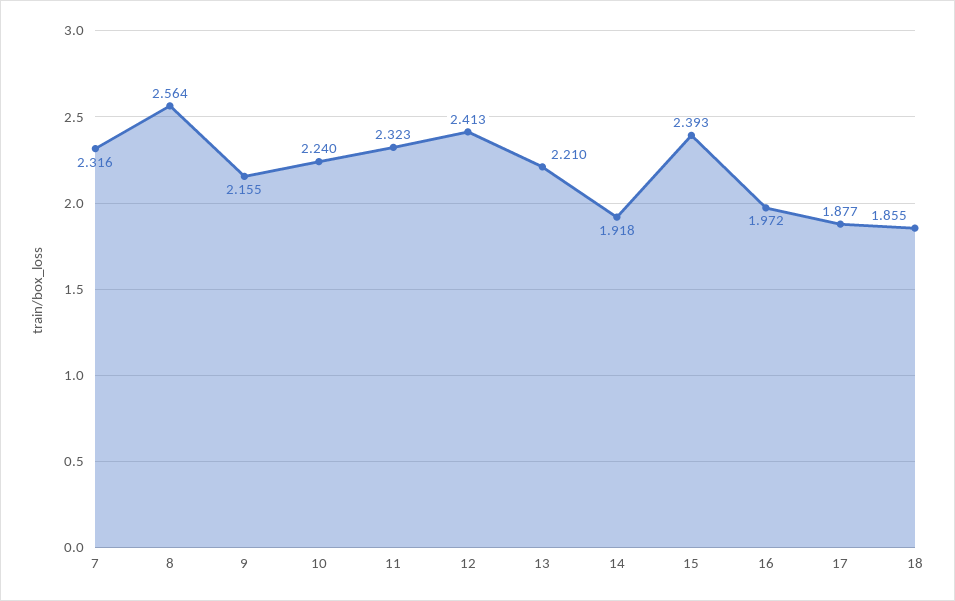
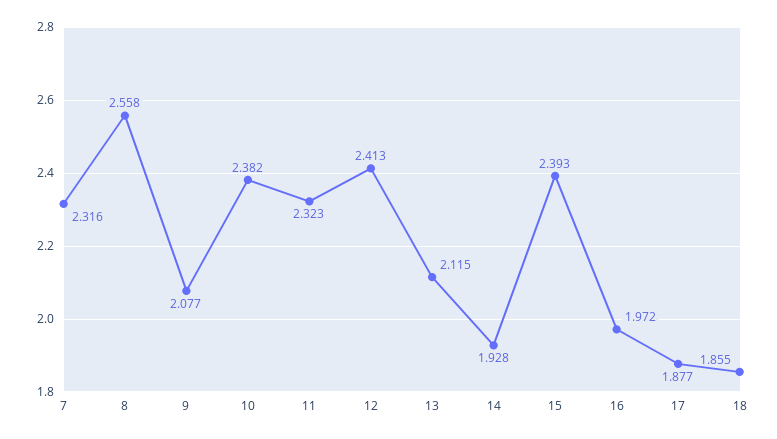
  {
    "7": 2.316,
-   "8": 2.564,
+   "8": 2.558,
-   "9": 2.155,
+   "9": 2.077,
-   "10": 2.24,
+   "10": 2.382,
    "11": 2.323,
    "12": 2.413,
-   "13": 2.21,
+   "13": 2.115,
-   "14": 1.918,
+   "14": 1.928,
    "15": 2.393,
    "16": 1.972,
    "17": 1.877,
    "18": 1.855
  }

